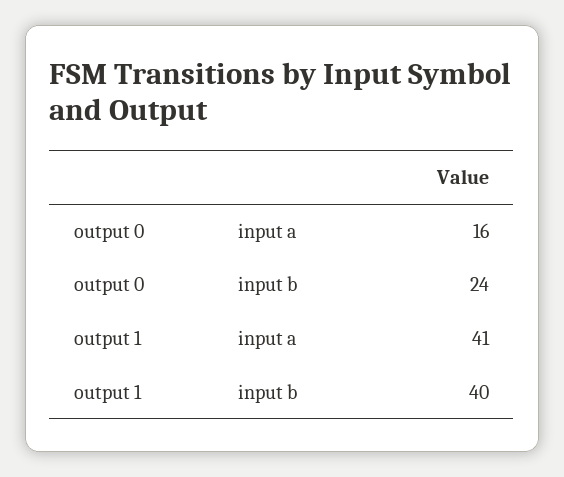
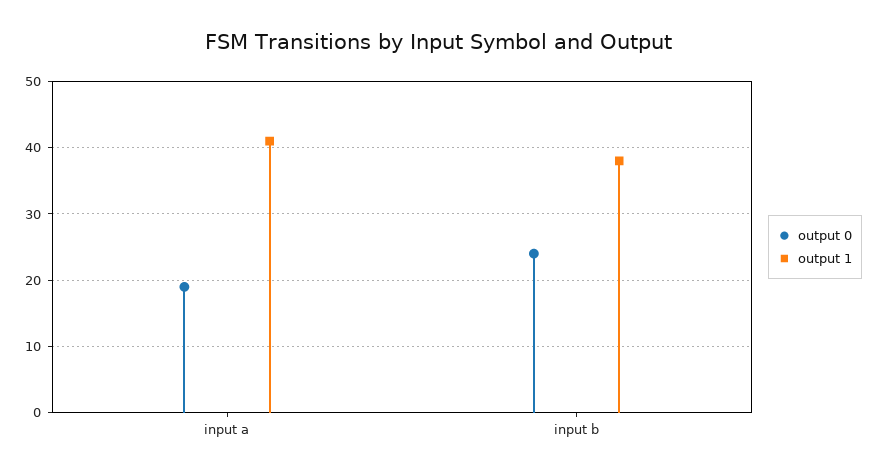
  {
    "output 0": {
-     "input a": 16,
+     "input a": 19,
      "input b": 24
    },
    "output 1": {
      "input a": 41,
-     "input b": 40
+     "input b": 38
    }
  }

